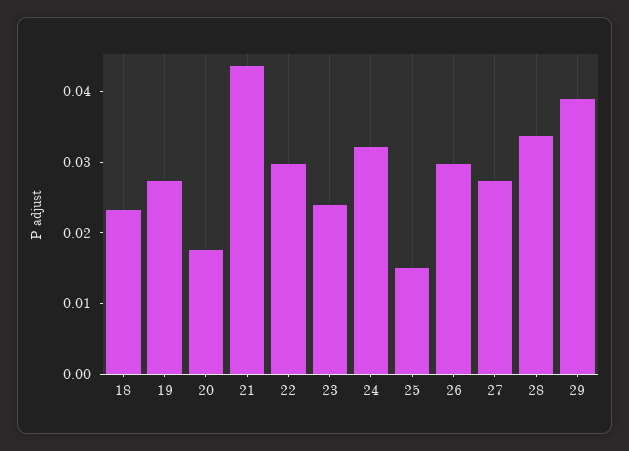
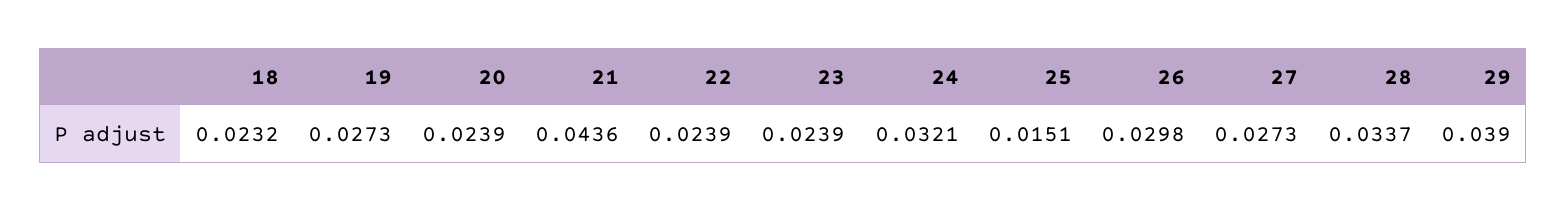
  {
    "18": 0.0232,
    "19": 0.0273,
-   "20": 0.018,
+   "20": 0.0239,
    "21": 0.0436,
-   "22": 0.03,
+   "22": 0.0239,
    "23": 0.0239,
    "24": 0.0321,
    "25": 0.0151,
    "26": 0.0298,
    "27": 0.0273,
    "28": 0.0337,
    "29": 0.039
  }

